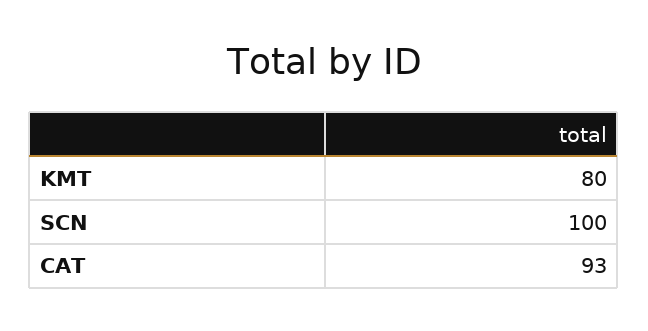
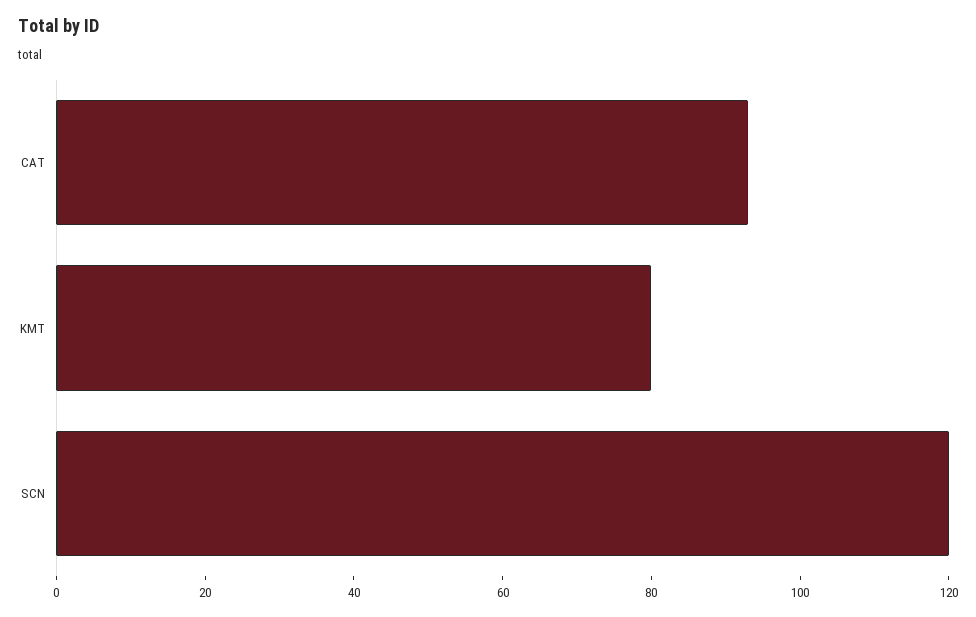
  {
    "KMT": 80,
-   "SCN": 100,
+   "SCN": 120,
    "CAT": 93
  }

